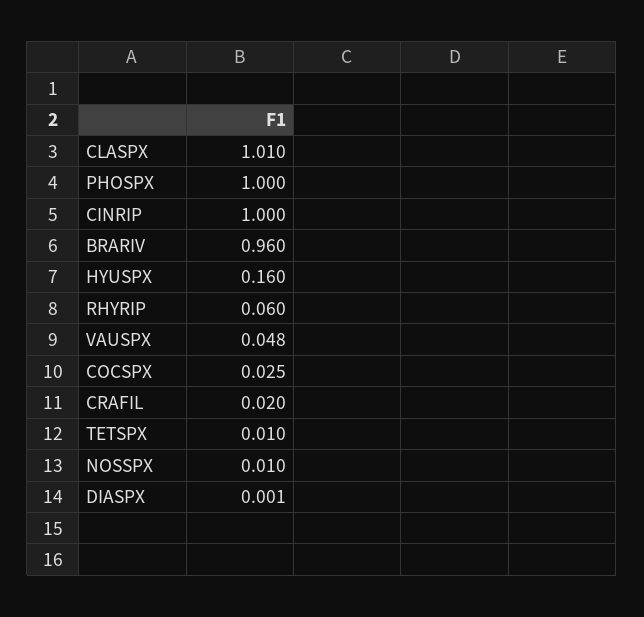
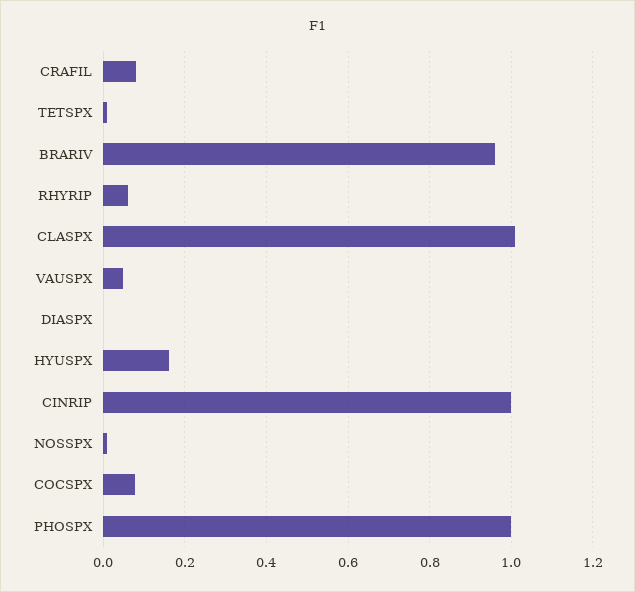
  {
    "CLASPX": 1.01,
    "PHOSPX": 1,
    "CINRIP": 1,
    "BRARIV": 0.96,
    "HYUSPX": 0.16,
    "RHYRIP": 0.06,
    "VAUSPX": 0.048,
-   "COCSPX": 0.025,
+   "COCSPX": 0.08,
-   "CRAFIL": 0.02,
+   "CRAFIL": 0.08,
    "TETSPX": 0.01,
    "NOSSPX": 0.01,
    "DIASPX": 0.001
  }

